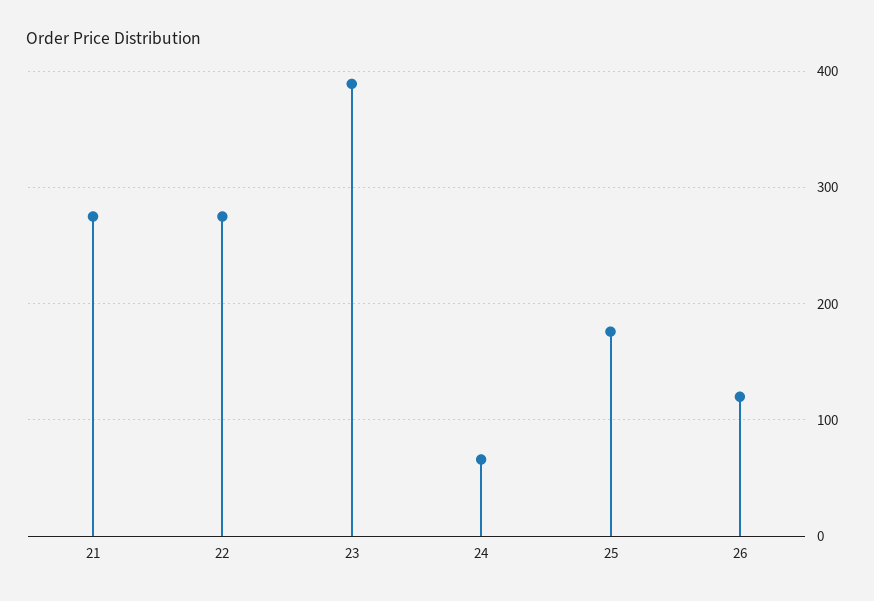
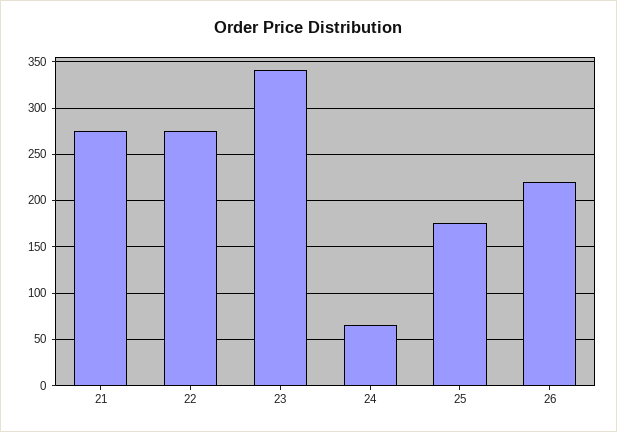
  {
    "21": 280,
    "22": 280,
-   "23": 390,
+   "23": 340,
    "24": 70,
    "25": 180,
-   "26": 120
+   "26": 220
  }

